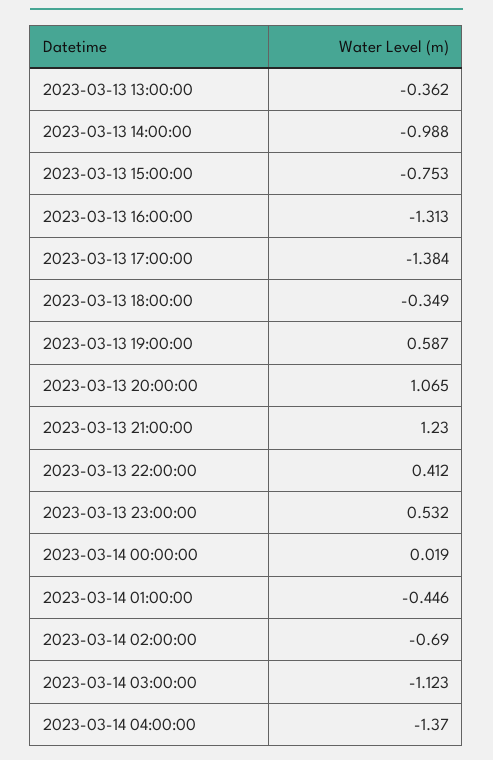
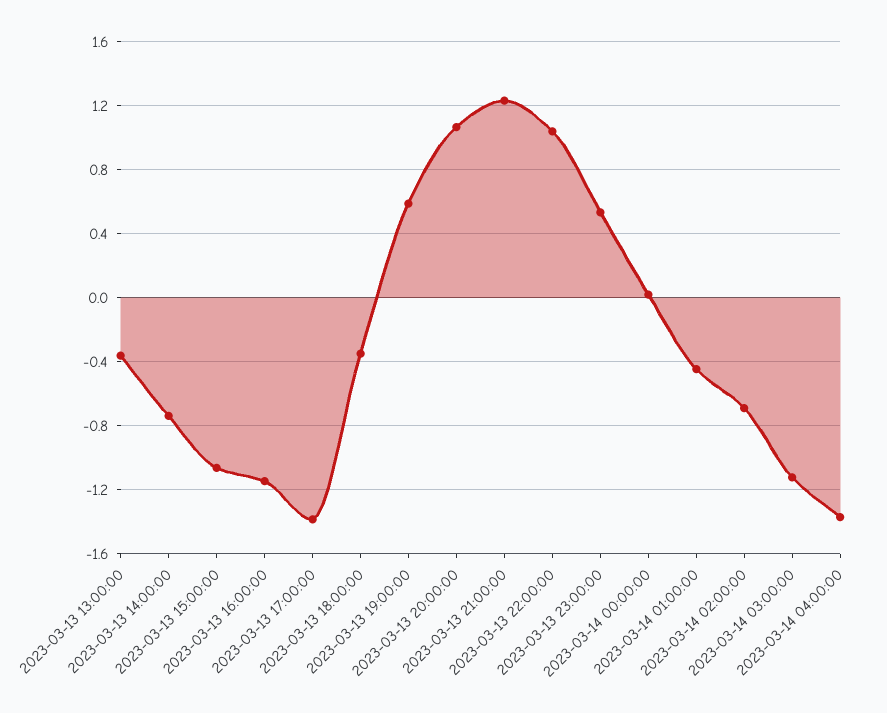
  {
    "2023-03-13 13:00:00": -0.362,
-   "2023-03-13 14:00:00": -0.988,
+   "2023-03-13 14:00:00": -0.75,
-   "2023-03-13 15:00:00": -0.753,
+   "2023-03-13 15:00:00": -1.05,
-   "2023-03-13 16:00:00": -1.313,
+   "2023-03-13 16:00:00": -1.15,
    "2023-03-13 17:00:00": -1.384,
    "2023-03-13 18:00:00": -0.349,
    "2023-03-13 19:00:00": 0.587,
    "2023-03-13 20:00:00": 1.065,
    "2023-03-13 21:00:00": 1.23,
-   "2023-03-13 22:00:00": 0.412,
+   "2023-03-13 22:00:00": 1.05,
    "2023-03-13 23:00:00": 0.532,
    "2023-03-14 00:00:00": 0.019,
    "2023-03-14 01:00:00": -0.446,
    "2023-03-14 02:00:00": -0.69,
    "2023-03-14 03:00:00": -1.123,
    "2023-03-14 04:00:00": -1.37
  }

